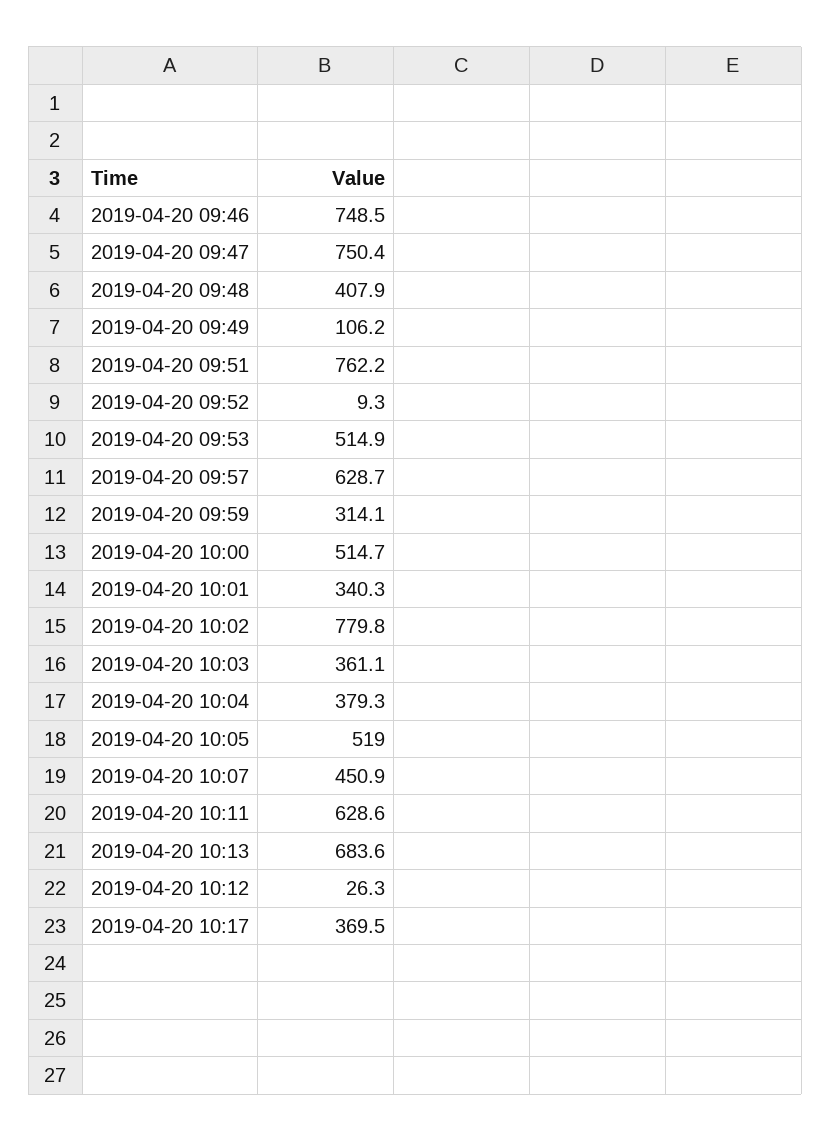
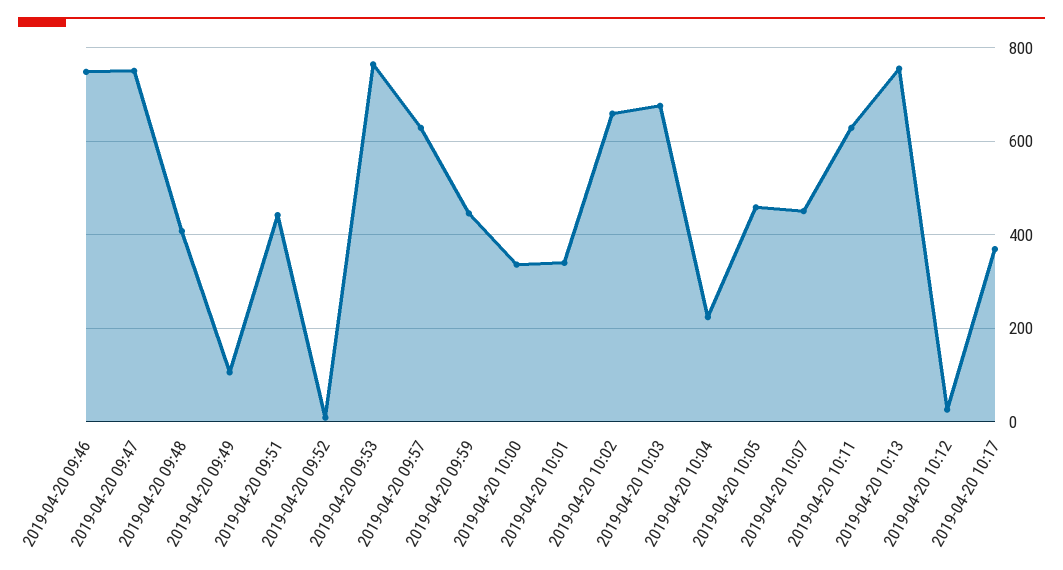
  {
    "2019-04-20 09:46": 748.5,
    "2019-04-20 09:47": 750.4,
    "2019-04-20 09:48": 407.9,
    "2019-04-20 09:49": 106.2,
-   "2019-04-20 09:51": 762.2,
+   "2019-04-20 09:51": 440,
    "2019-04-20 09:52": 9.3,
-   "2019-04-20 09:53": 514.9,
+   "2019-04-20 09:53": 760,
    "2019-04-20 09:57": 628.7,
-   "2019-04-20 09:59": 314.1,
+   "2019-04-20 09:59": 440,
-   "2019-04-20 10:00": 514.7,
+   "2019-04-20 10:00": 340,
    "2019-04-20 10:01": 340.3,
-   "2019-04-20 10:02": 779.8,
+   "2019-04-20 10:02": 660,
-   "2019-04-20 10:03": 361.1,
+   "2019-04-20 10:03": 680,
-   "2019-04-20 10:04": 379.3,
+   "2019-04-20 10:04": 220,
-   "2019-04-20 10:05": 519,
+   "2019-04-20 10:05": 460,
    "2019-04-20 10:07": 450.9,
    "2019-04-20 10:11": 628.6,
-   "2019-04-20 10:13": 683.6,
+   "2019-04-20 10:13": 760,
    "2019-04-20 10:12": 26.3,
    "2019-04-20 10:17": 369.5
  }

